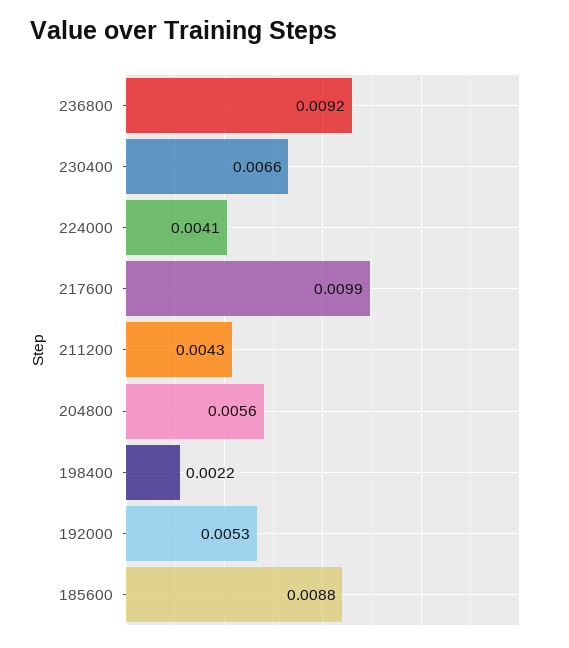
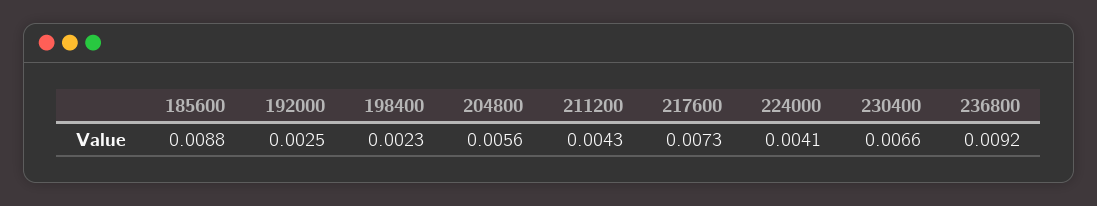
  {
    "236800": 0.0092,
    "230400": 0.0066,
    "224000": 0.0041,
-   "217600": 0.0099,
+   "217600": 0.0073,
    "211200": 0.0043,
    "204800": 0.0056,
-   "198400": 0.0022,
+   "198400": 0.0023,
-   "192000": 0.0053,
+   "192000": 0.0025,
    "185600": 0.0088
  }

